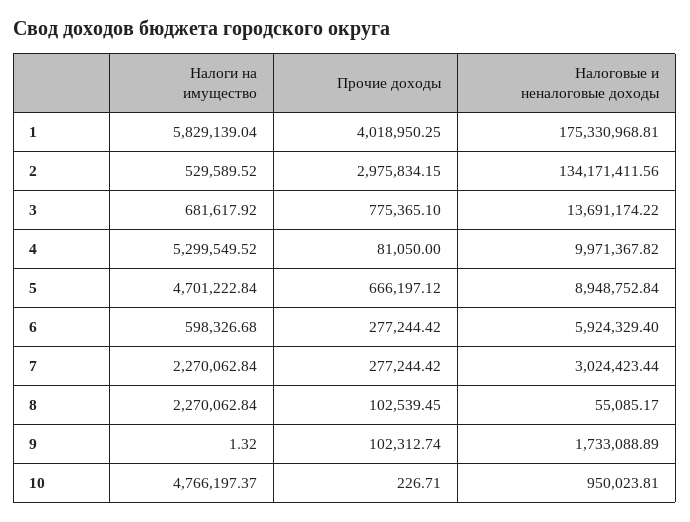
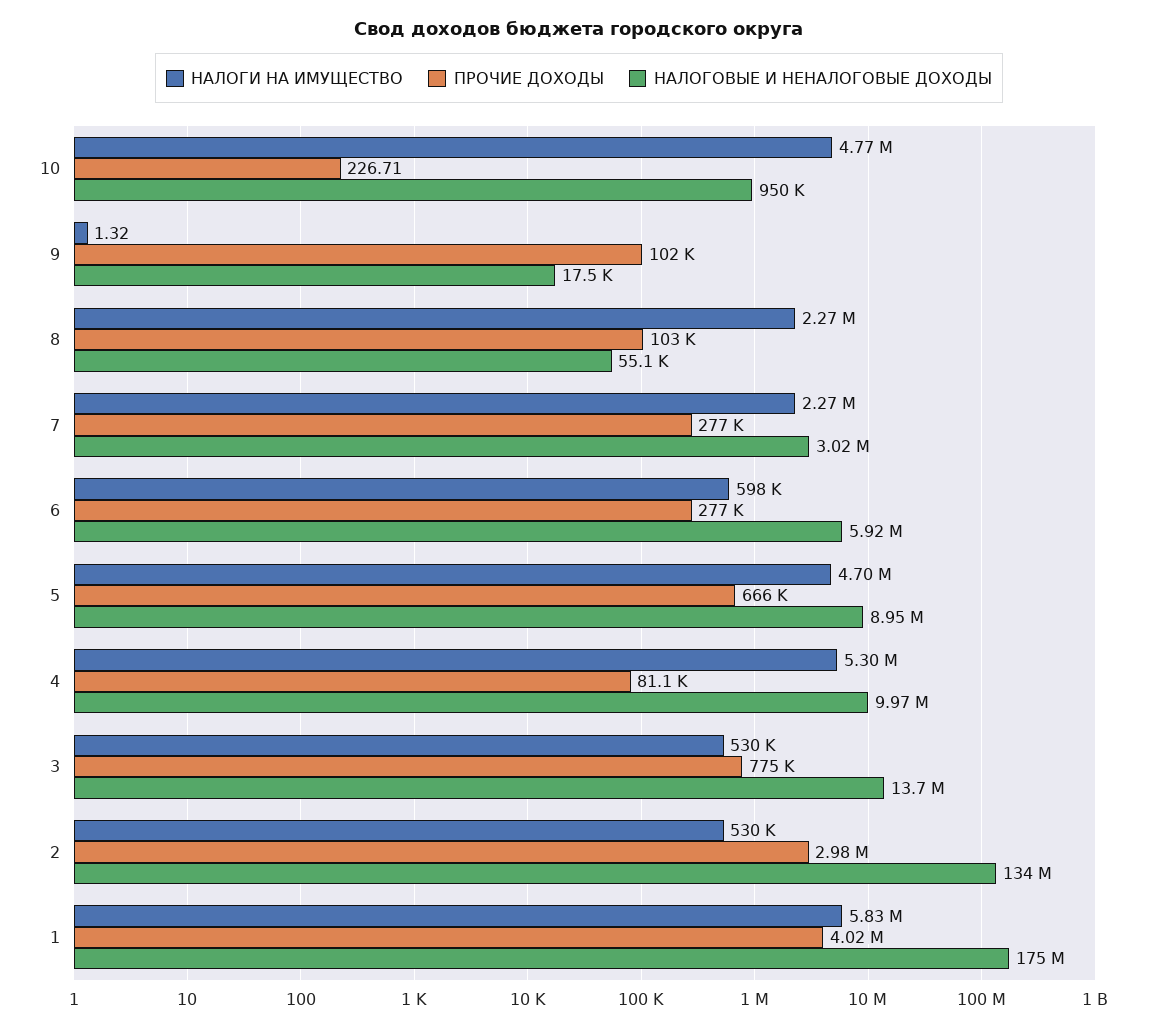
  {
    "Налоги на имущество": {
      "1": 5829139.04,
      "2": 529589.52,
-     "3": 681617.92,
+     "3": 530000,
      "4": 5299549.52,
      "5": 4701222.84,
      "6": 598326.68,
      "7": 2270062.84,
      "8": 2270062.84,
      "9": 1.32,
      "10": 4766197.37
    },
    "Прочие доходы": {
      "1": 4018950.25,
      "2": 2975834.15,
      "3": 775365.1,
      "4": 81050,
      "5": 666197.12,
      "6": 277244.42,
      "7": 277244.42,
      "8": 102539.45,
      "9": 102312.74,
      "10": 226.71
    },
    "Налоговые и неналоговые доходы": {
      "1": 175330968.81,
      "2": 134171411.56,
      "3": 13691174.22,
      "4": 9971367.82,
      "5": 8948752.84,
      "6": 5924329.4,
      "7": 3024423.44,
      "8": 55085.17,
-     "9": 1733088.89,
+     "9": 17500,
      "10": 950023.81
    }
  }

